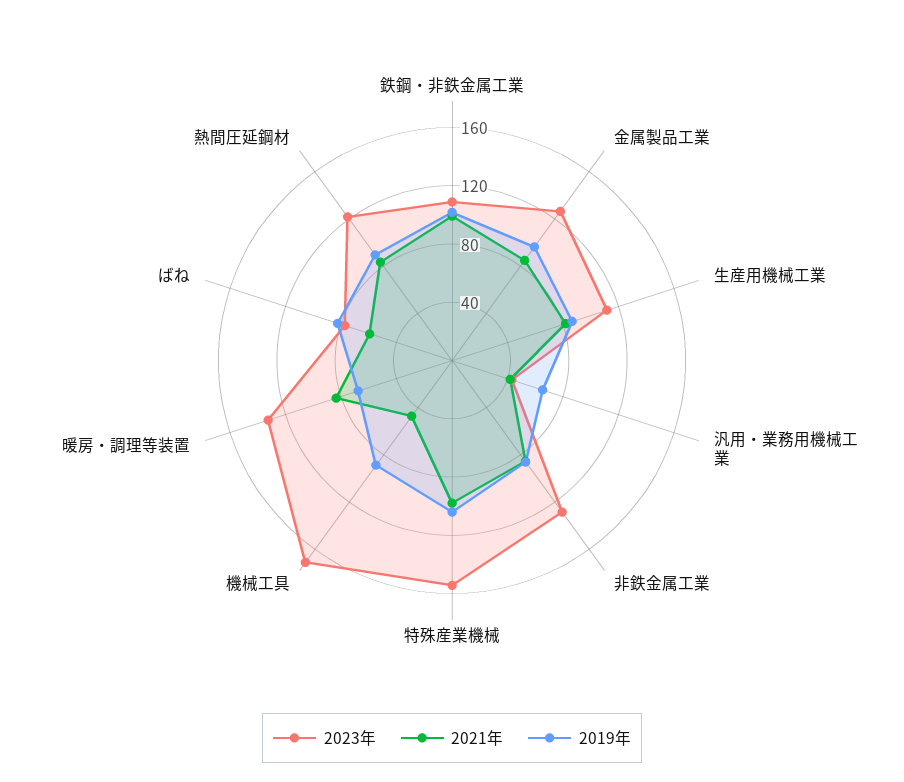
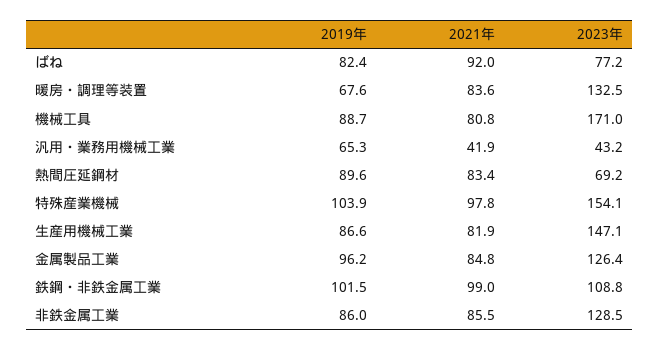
  {
    "2023年": {
      "鉄鋼・非鉄金属工業": 108.8,
      "金属製品工業": 126.4,
-     "生産用機械工業": 110,
+     "生産用機械工業": 147.1,
      "汎用・業務用機械工業": 43.2,
      "非鉄金属工業": 128.5,
      "特殊産業機械": 154.1,
      "機械工具": 171,
      "暖房・調理等装置": 132.5,
      "ばね": 77.2,
-     "熱間圧延鋼材": 120
+     "熱間圧延鋼材": 69.2
    },
    "2021年": {
      "鉄鋼・非鉄金属工業": 99,
      "金属製品工業": 84.8,
      "生産用機械工業": 81.9,
      "汎用・業務用機械工業": 41.9,
      "非鉄金属工業": 85.5,
      "特殊産業機械": 97.8,
-     "機械工具": 50,
+     "機械工具": 80.8,
      "暖房・調理等装置": 83.6,
-     "ばね": 60,
+     "ばね": 92,
      "熱間圧延鋼材": 83.4
    },
    "2019年": {
      "鉄鋼・非鉄金属工業": 101.5,
      "金属製品工業": 96.2,
      "生産用機械工業": 86.6,
      "汎用・業務用機械工業": 65.3,
      "非鉄金属工業": 86,
      "特殊産業機械": 103.9,
      "機械工具": 88.7,
      "暖房・調理等装置": 67.6,
      "ばね": 82.4,
      "熱間圧延鋼材": 89.6
    }
  }

